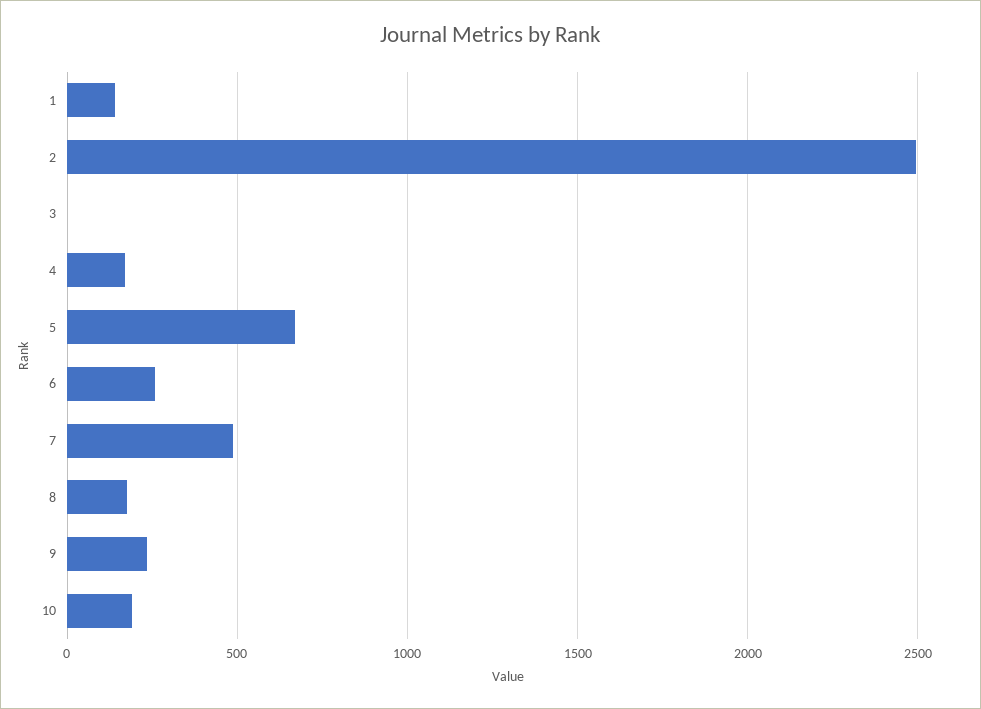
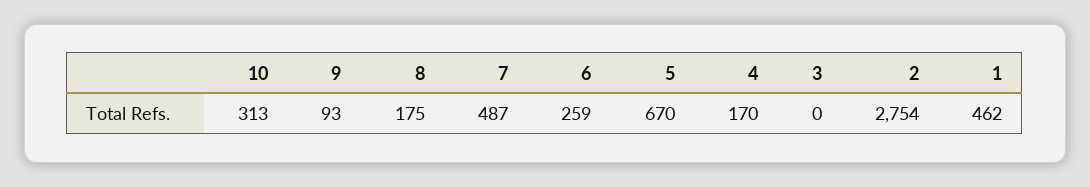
  {
-   "1": 150,
+   "1": 462,
-   "2": 2500,
+   "2": 2754,
    "3": 0,
    "4": 170,
    "5": 670,
    "6": 259,
    "7": 487,
    "8": 175,
-   "9": 250,
+   "9": 93,
-   "10": 200
+   "10": 313
  }

